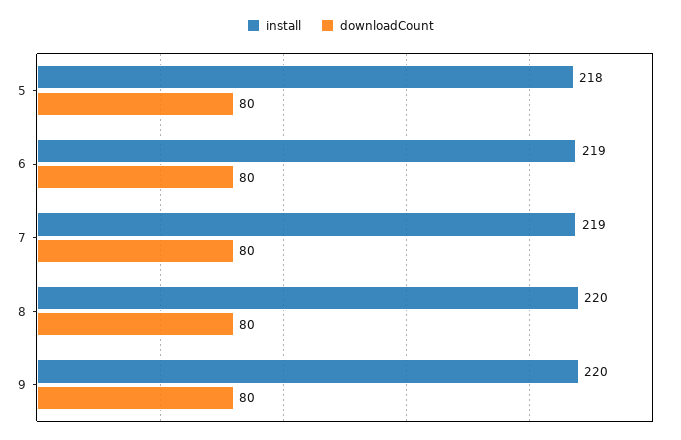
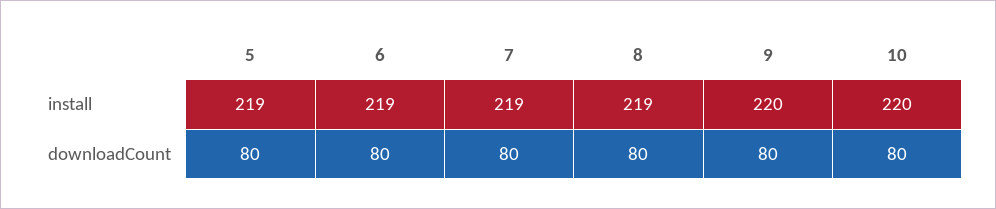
  {
    "install": {
-     "5": 218,
+     "5": 219,
      "6": 219,
      "7": 219,
-     "8": 220,
+     "8": 219,
-     "9": 220
+     "9": 220,
+     "10": 220
    },
    "downloadCount": {
      "5": 80,
      "6": 80,
      "7": 80,
      "8": 80,
-     "9": 80
+     "9": 80,
+     "10": 80
    }
  }

